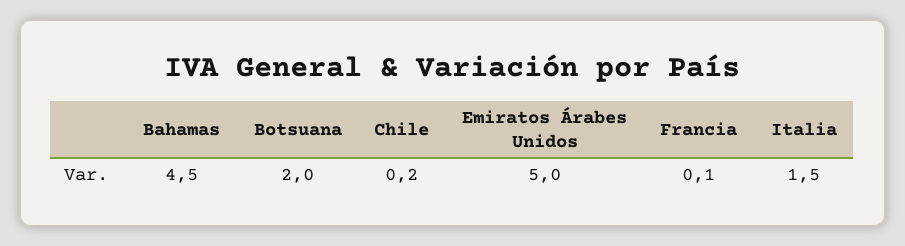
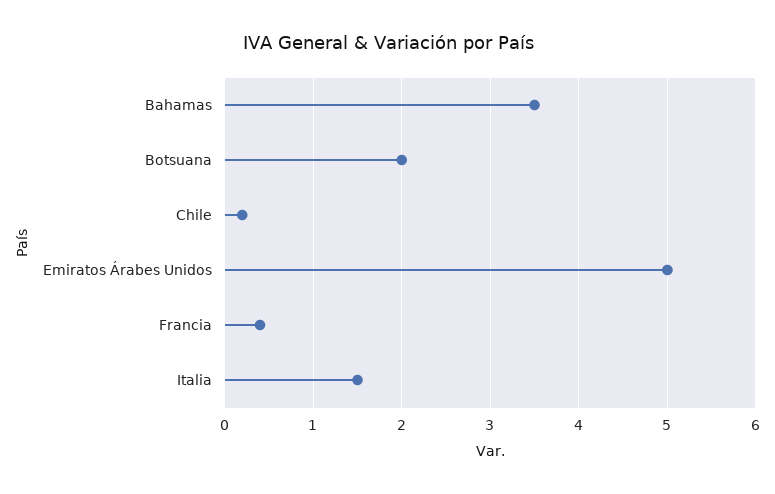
  {
-   "Bahamas": 4.5,
+   "Bahamas": 3.5,
    "Botsuana": 2,
    "Chile": 0.2,
    "Emiratos Árabes Unidos": 5,
-   "Francia": 0.1,
+   "Francia": 0.4,
    "Italia": 1.5
  }

